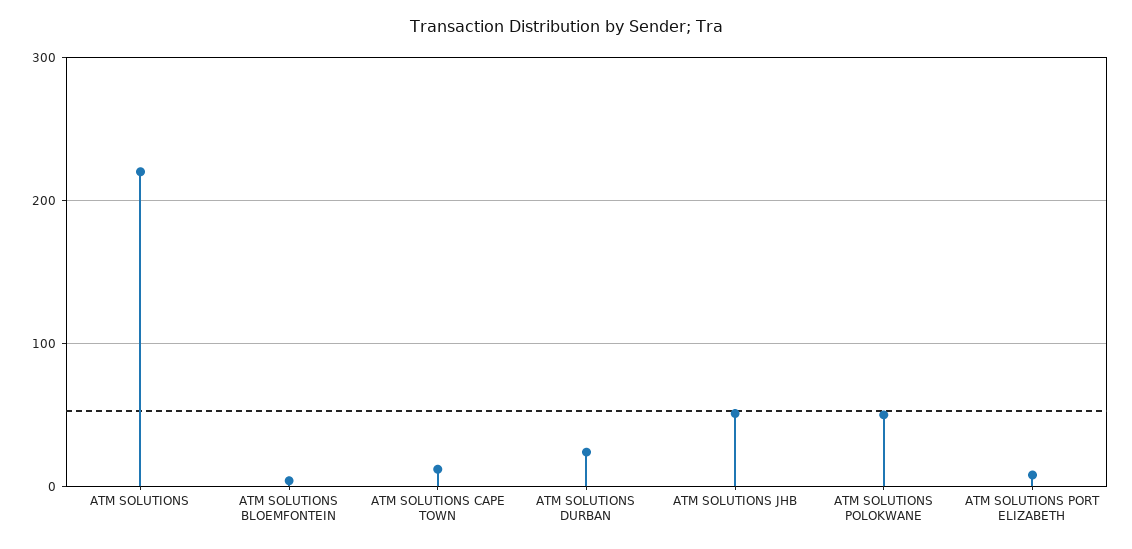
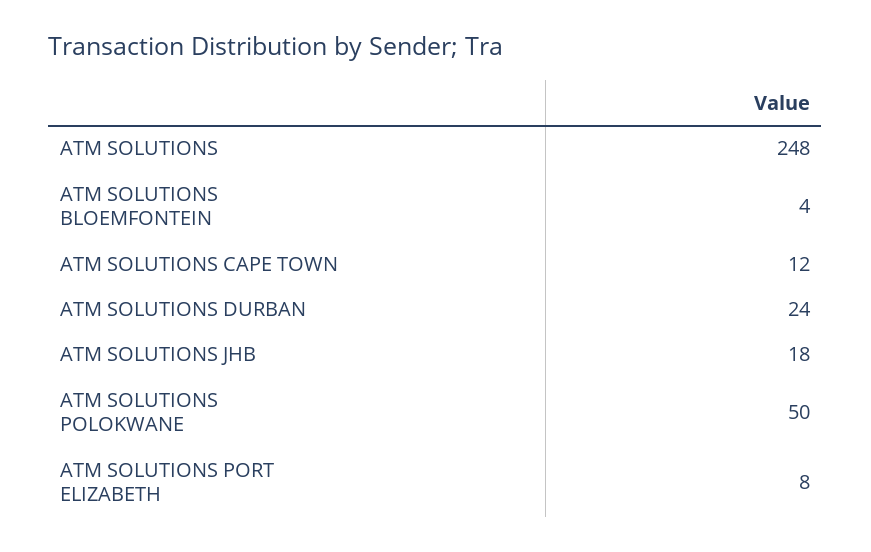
  {
-   "ATM SOLUTIONS": 220,
+   "ATM SOLUTIONS": 248,
    "ATM SOLUTIONS BLOEMFONTEIN": 4,
    "ATM SOLUTIONS CAPE TOWN": 12,
    "ATM SOLUTIONS DURBAN": 24,
-   "ATM SOLUTIONS JHB": 50,
+   "ATM SOLUTIONS JHB": 18,
    "ATM SOLUTIONS POLOKWANE": 50,
    "ATM SOLUTIONS PORT ELIZABETH": 8
  }

